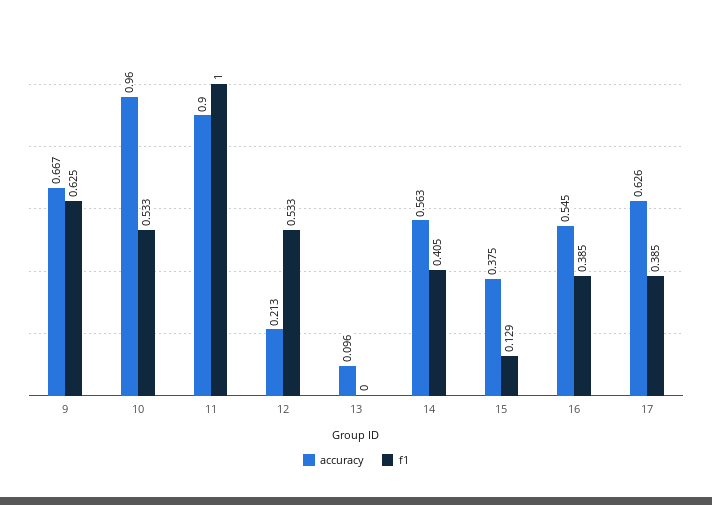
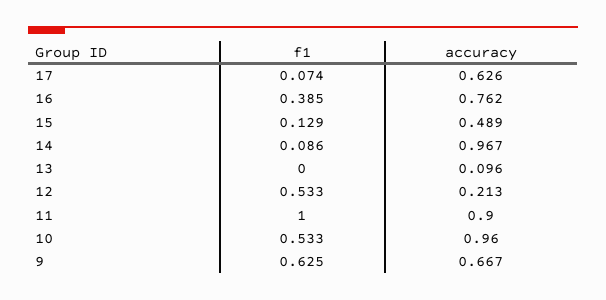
  {
    "accuracy": {
      "9": 0.667,
      "10": 0.96,
      "11": 0.9,
      "12": 0.213,
      "13": 0.096,
-     "14": 0.563,
+     "14": 0.967,
-     "15": 0.375,
+     "15": 0.489,
-     "16": 0.545,
+     "16": 0.762,
      "17": 0.626
    },
    "f1": {
      "9": 0.625,
      "10": 0.533,
      "11": 1,
      "12": 0.533,
      "13": 0,
-     "14": 0.405,
+     "14": 0.086,
      "15": 0.129,
      "16": 0.385,
-     "17": 0.385
+     "17": 0.074
    }
  }

